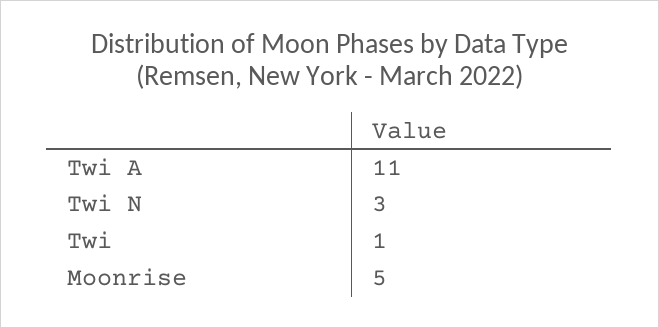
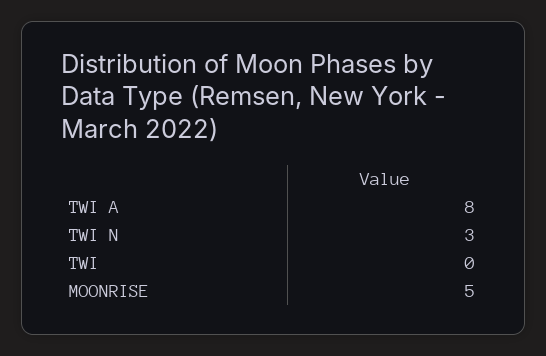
  {
-   "Twi A": 11,
+   "Twi A": 8,
    "Twi N": 3,
-   "Twi": 1,
+   "Twi": 0,
    "Moonrise": 5
  }

